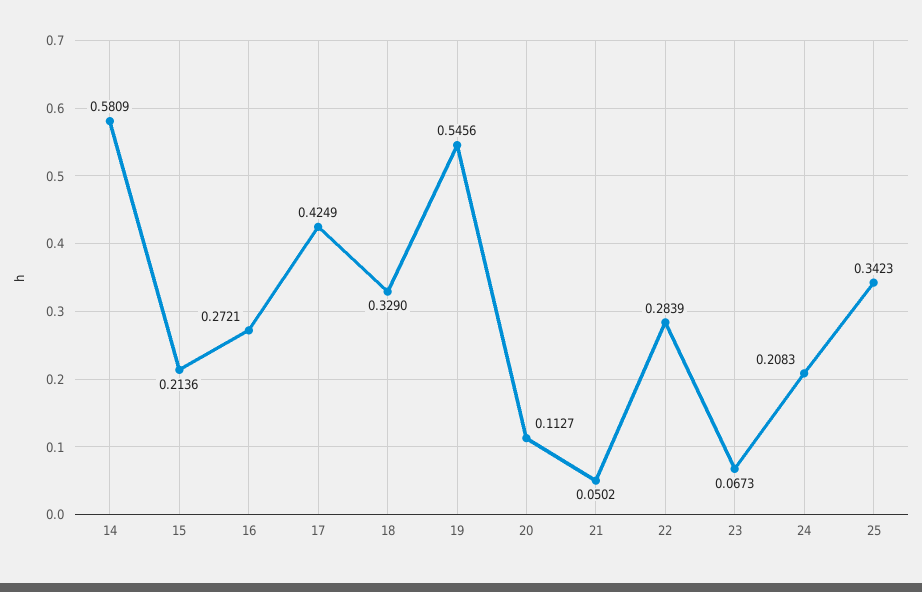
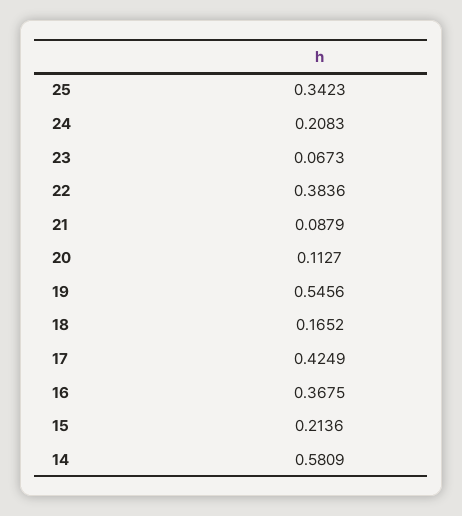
  {
    "14": 0.5809,
    "15": 0.2136,
-   "16": 0.2721,
+   "16": 0.3675,
    "17": 0.4249,
-   "18": 0.329,
+   "18": 0.1652,
    "19": 0.5456,
    "20": 0.1127,
-   "21": 0.0502,
+   "21": 0.0879,
-   "22": 0.2839,
+   "22": 0.3836,
    "23": 0.0673,
    "24": 0.2083,
    "25": 0.3423
  }

